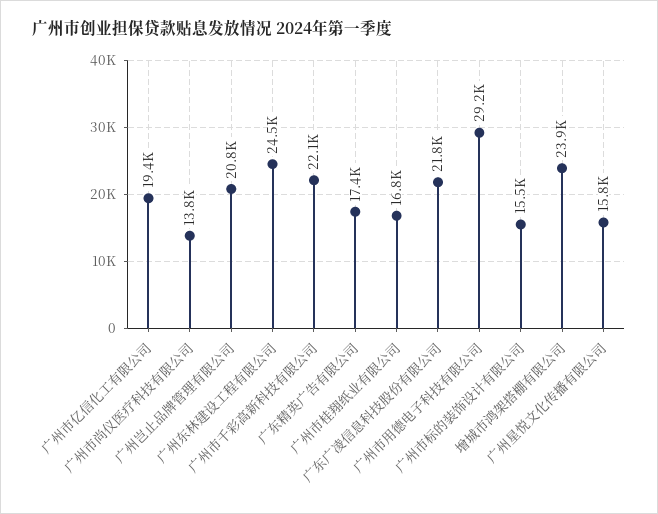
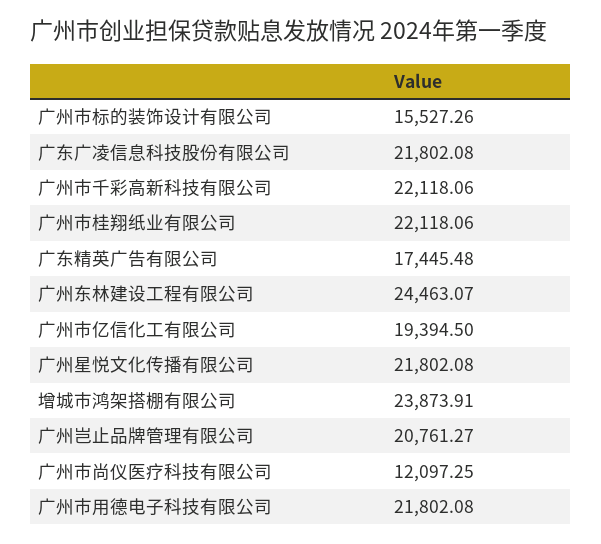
  {
    "广州市亿信化工有限公司": 19394.5,
-   "广州市尚仪医疗科技有限公司": 13800,
+   "广州市尚仪医疗科技有限公司": 12097.25,
    "广州岂止品牌管理有限公司": 20761.27,
    "广州东林建设工程有限公司": 24463.07,
    "广州市千彩高新科技有限公司": 22118.06,
    "广东精英广告有限公司": 17445.48,
-   "广州市桂翔纸业有限公司": 16800,
+   "广州市桂翔纸业有限公司": 22118.06,
    "广东广凌信息科技股份有限公司": 21802.08,
-   "广州市用德电子科技有限公司": 29200,
+   "广州市用德电子科技有限公司": 21802.08,
    "广州市标的装饰设计有限公司": 15527.26,
    "增城市鸿架搭棚有限公司": 23873.91,
-   "广州星悦文化传播有限公司": 15800
+   "广州星悦文化传播有限公司": 21802.08
  }

